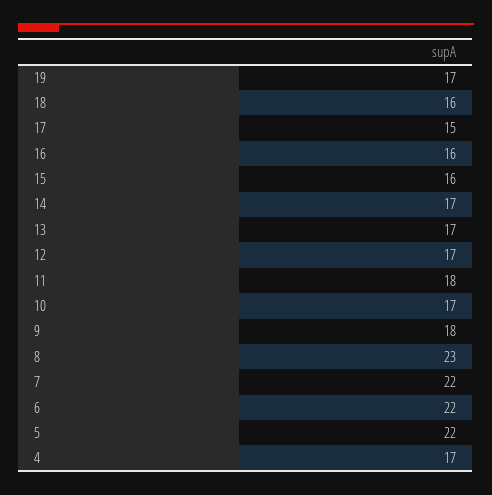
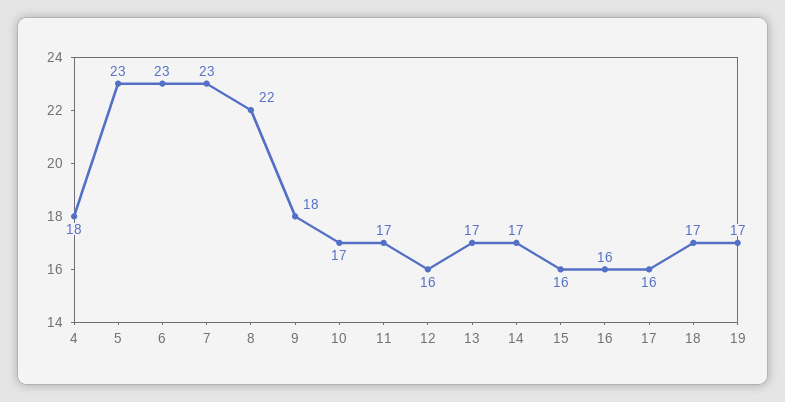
  {
    "19": 17,
-   "18": 16,
+   "18": 17,
-   "17": 15,
+   "17": 16,
    "16": 16,
    "15": 16,
    "14": 17,
    "13": 17,
-   "12": 17,
+   "12": 16,
-   "11": 18,
+   "11": 17,
    "10": 17,
    "9": 18,
-   "8": 23,
+   "8": 22,
-   "7": 22,
+   "7": 23,
-   "6": 22,
+   "6": 23,
-   "5": 22,
+   "5": 23,
-   "4": 17
+   "4": 18
  }

